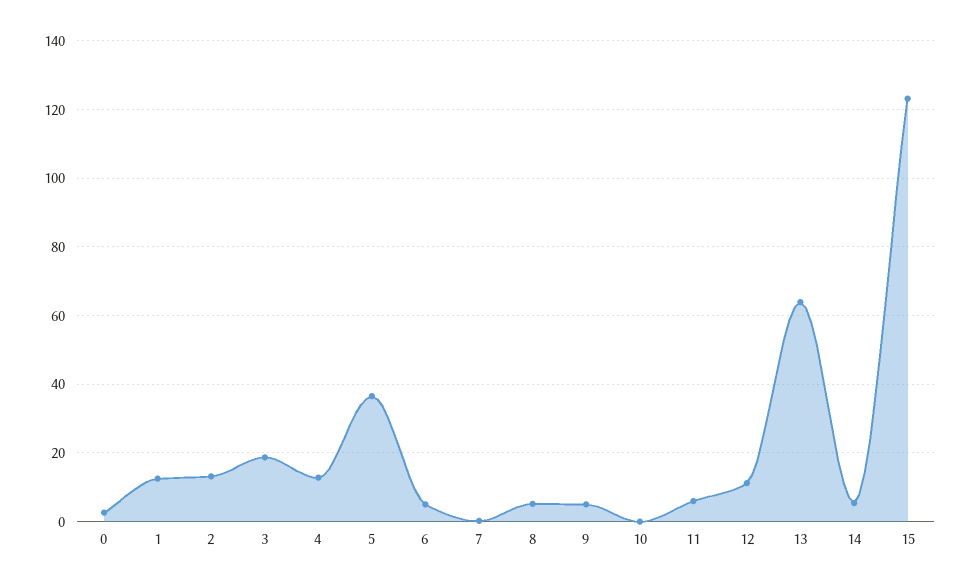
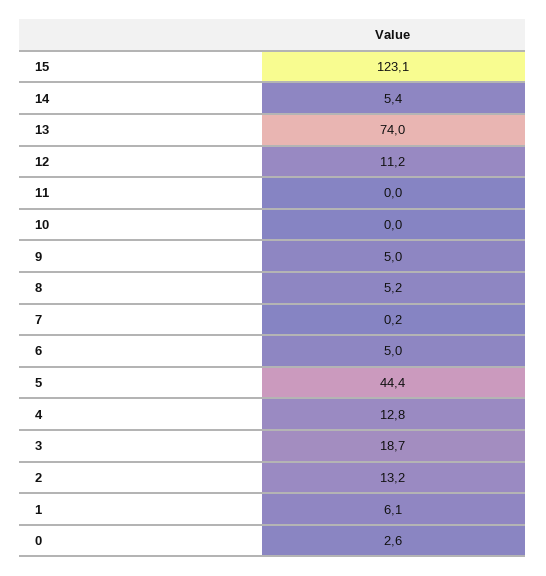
  {
    "0": 2.6,
-   "1": 12,
+   "1": 6.1,
    "2": 13.2,
    "3": 18.7,
    "4": 12.8,
-   "5": 36,
+   "5": 44.4,
    "6": 5,
    "7": 0.2,
    "8": 5.2,
    "9": 5,
    "10": 0,
-   "11": 6,
+   "11": 0,
    "12": 11.2,
-   "13": 64,
+   "13": 74,
    "14": 5.4,
    "15": 123.1
  }

